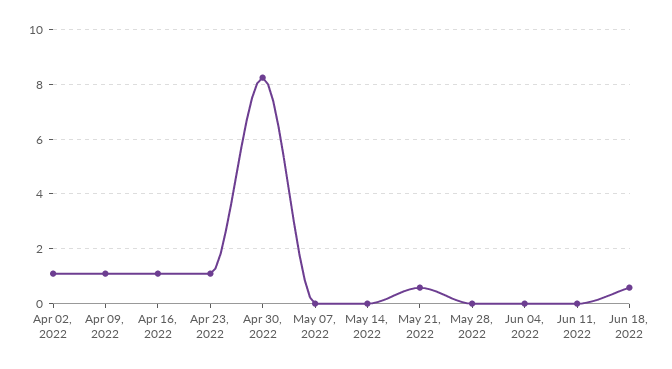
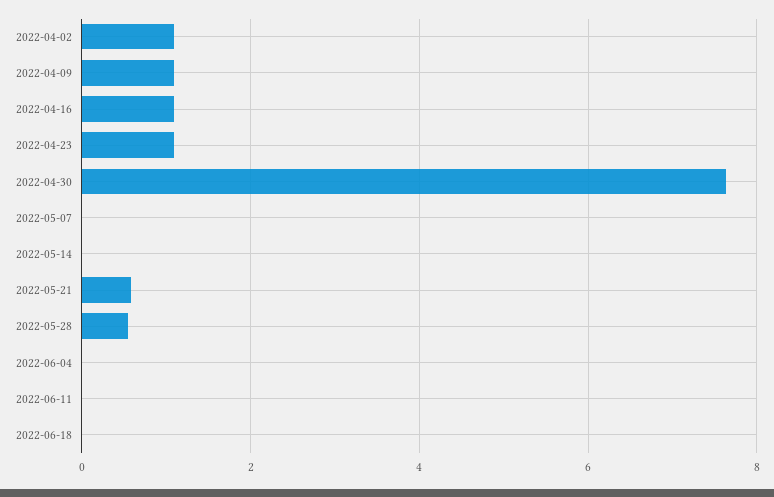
  {
    "Apr 02, 2022": 1,
    "Apr 09, 2022": 1,
    "Apr 16, 2022": 1,
    "Apr 23, 2022": 1,
-   "Apr 30, 2022": 8.25,
+   "Apr 30, 2022": 7.6,
    "May 07, 2022": 0,
    "May 14, 2022": 0,
    "May 21, 2022": 0.6,
-   "May 28, 2022": 0,
+   "May 28, 2022": 0.6,
    "Jun 04, 2022": 0,
    "Jun 11, 2022": 0,
-   "Jun 18, 2022": 0.5
+   "Jun 18, 2022": 0
  }

